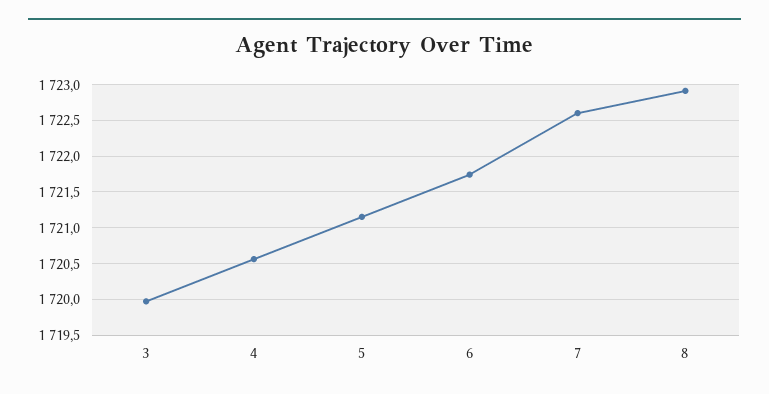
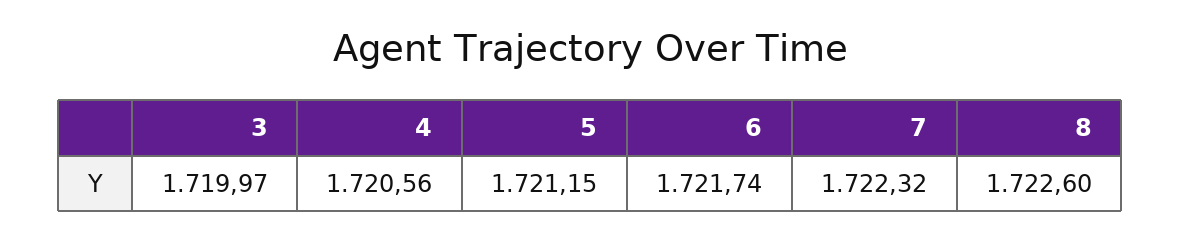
  {
    "3": 1719.97,
    "4": 1720.56,
    "5": 1721.15,
    "6": 1721.74,
-   "7": 1722.6,
+   "7": 1722.32,
-   "8": 1722.9
+   "8": 1722.6
  }

